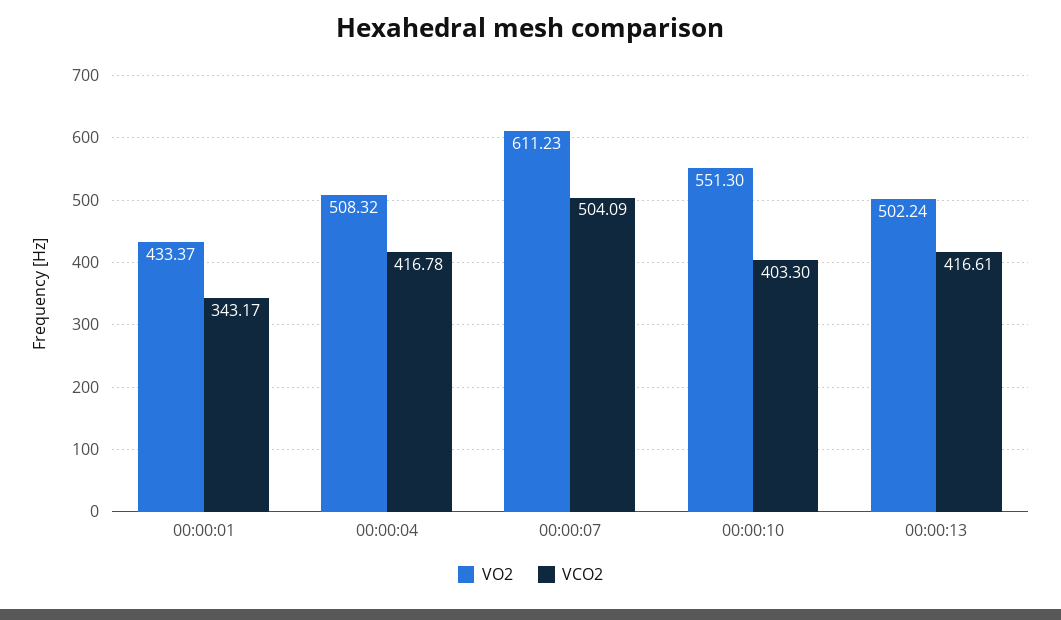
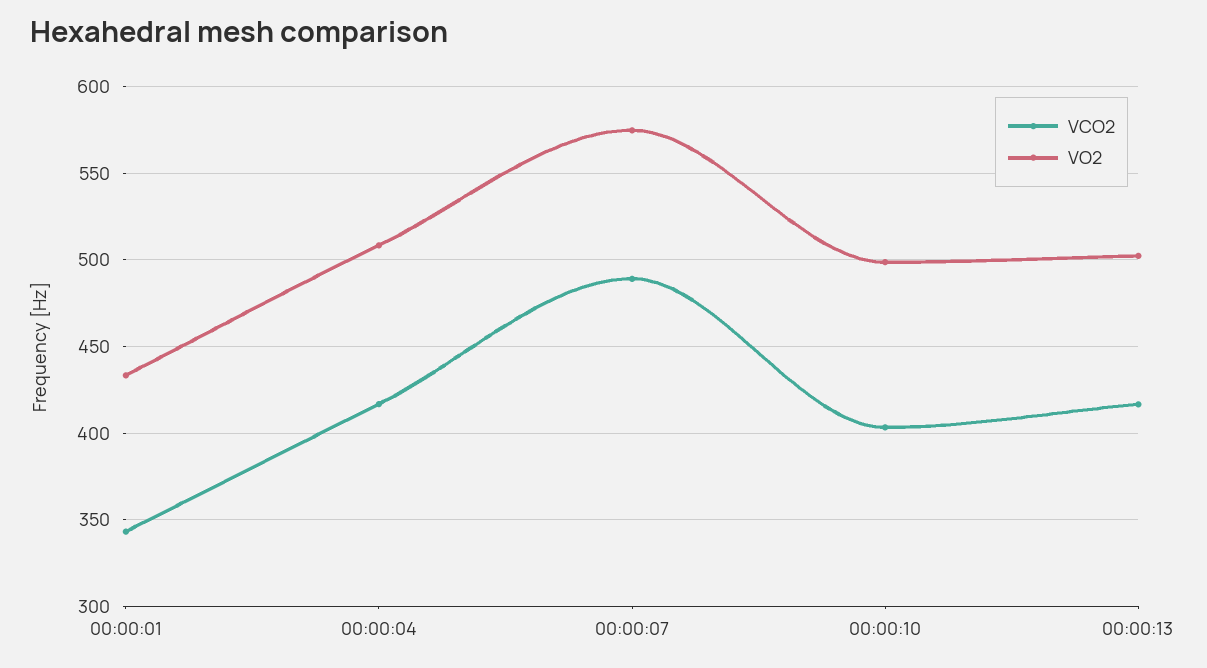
  {
    "VO2": {
      "00:00:01": 433.37,
      "00:00:04": 508.32,
-     "00:00:07": 611.23,
+     "00:00:07": 575,
-     "00:00:10": 551.3,
+     "00:00:10": 500,
      "00:00:13": 502.24
    },
    "VCO2": {
      "00:00:01": 343.17,
      "00:00:04": 416.78,
-     "00:00:07": 504.09,
+     "00:00:07": 490,
      "00:00:10": 403.3,
      "00:00:13": 416.61
    }
  }

